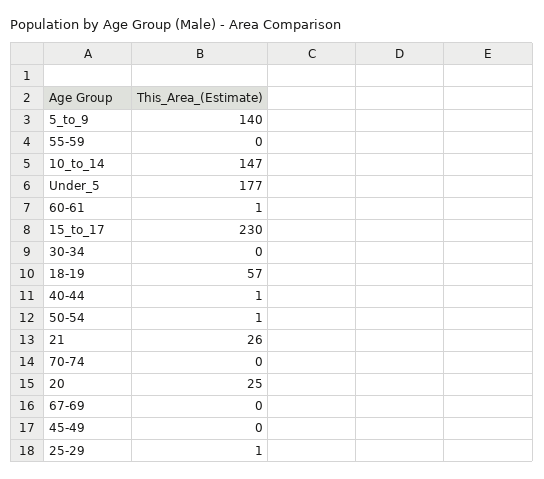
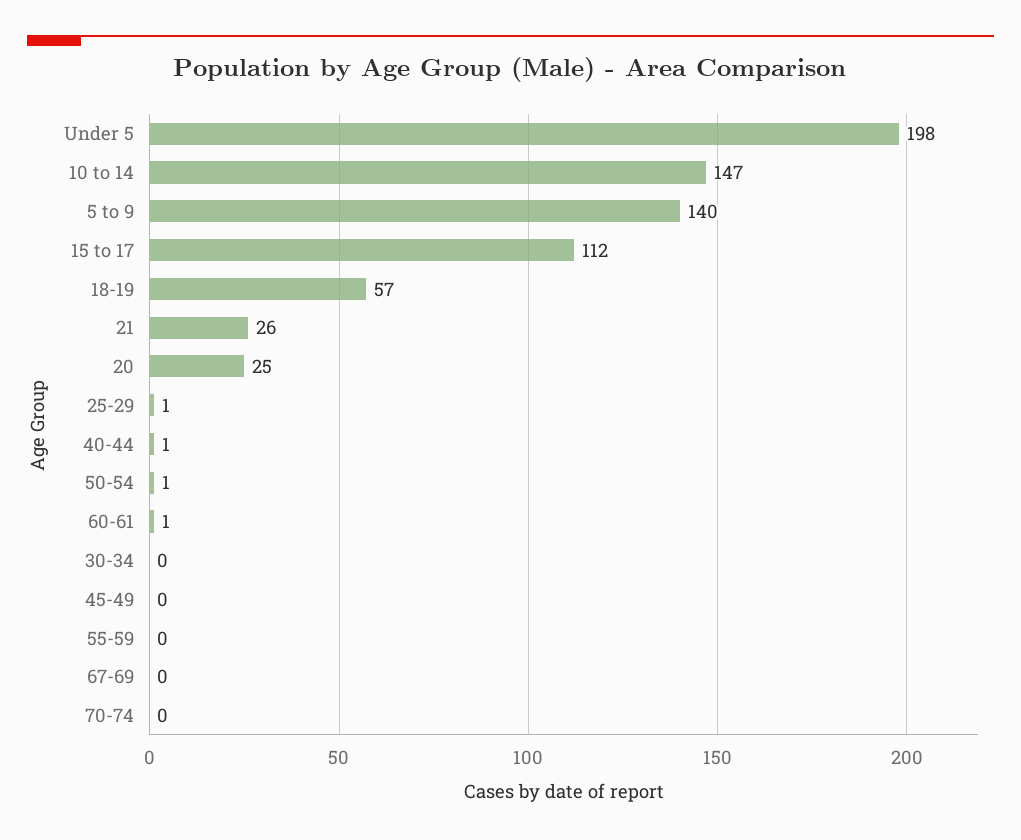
  {
    "5_to_9": 140,
    "55-59": 0,
    "10_to_14": 147,
-   "Under_5": 177,
+   "Under_5": 198,
    "60-61": 1,
-   "15_to_17": 230,
+   "15_to_17": 112,
    "30-34": 0,
    "18-19": 57,
    "40-44": 1,
    "50-54": 1,
    "21": 26,
    "70-74": 0,
    "20": 25,
    "67-69": 0,
    "45-49": 0,
    "25-29": 1
  }

